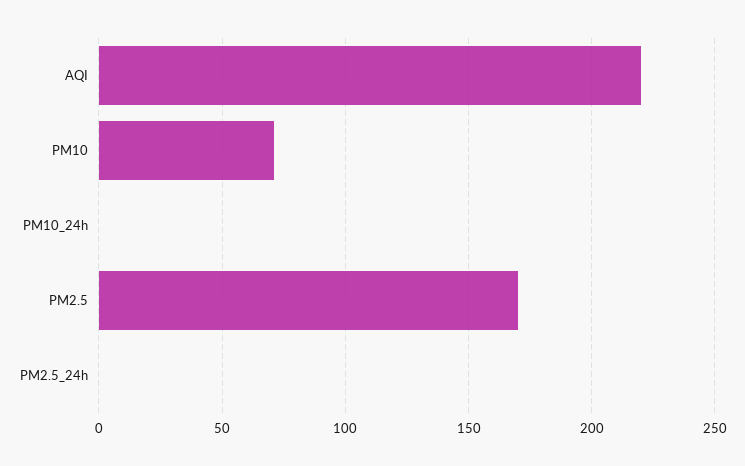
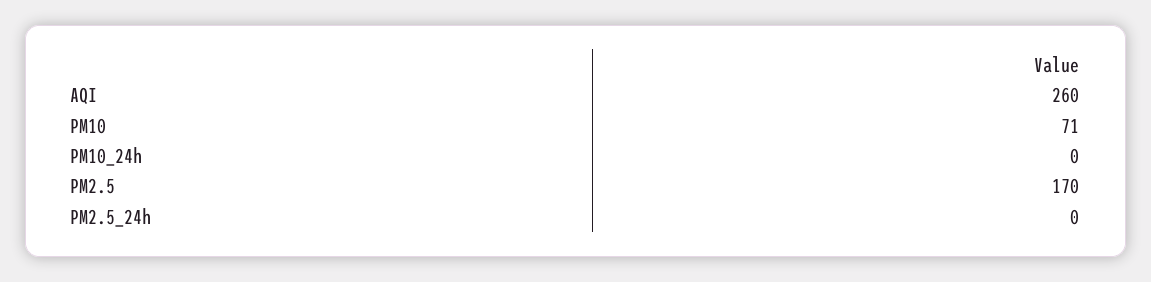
  {
-   "AQI": 220,
+   "AQI": 260,
    "PM10": 71,
    "PM10_24h": 0,
    "PM2.5": 170,
    "PM2.5_24h": 0
  }

